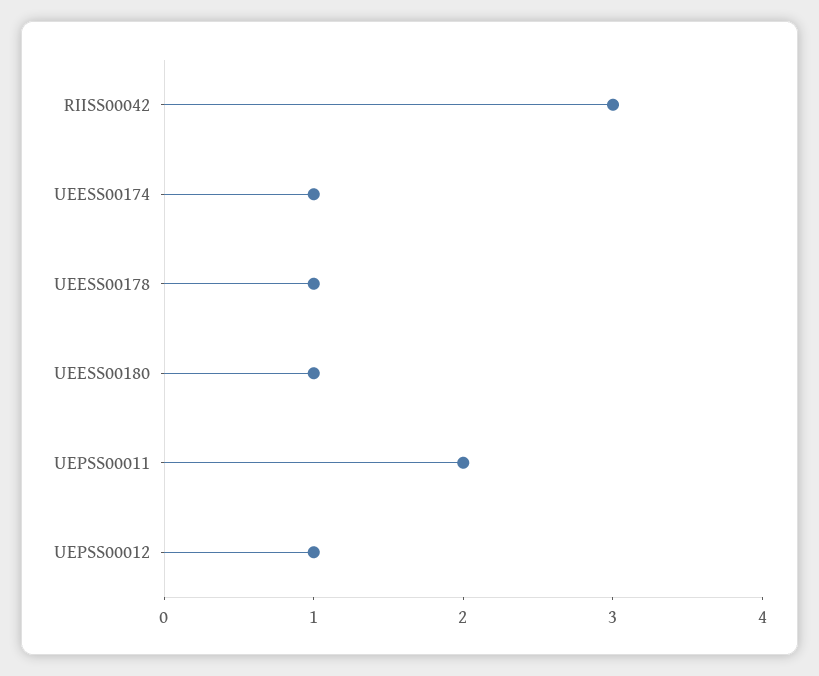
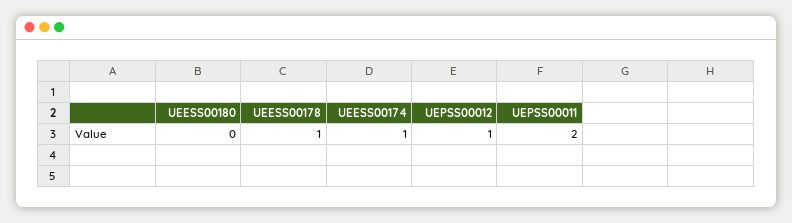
  {
-   "RIISS00042": 3,
    "UEESS00174": 1,
    "UEESS00178": 1,
-   "UEESS00180": 1,
+   "UEESS00180": 0,
    "UEPSS00011": 2,
    "UEPSS00012": 1
  }

